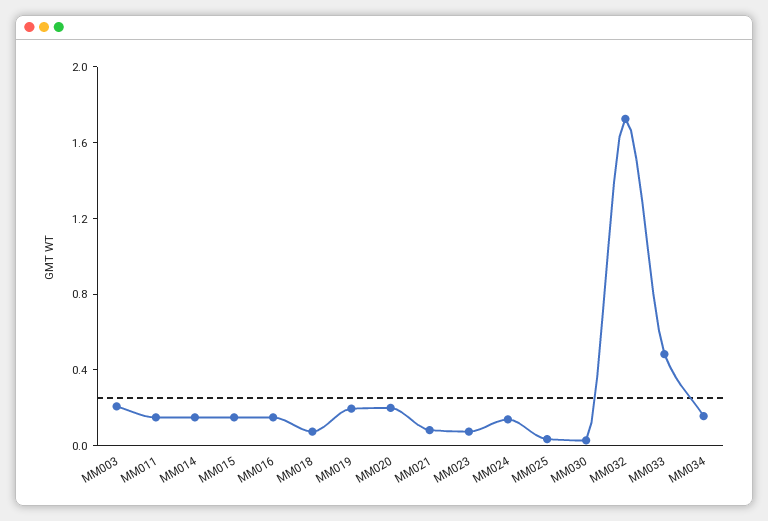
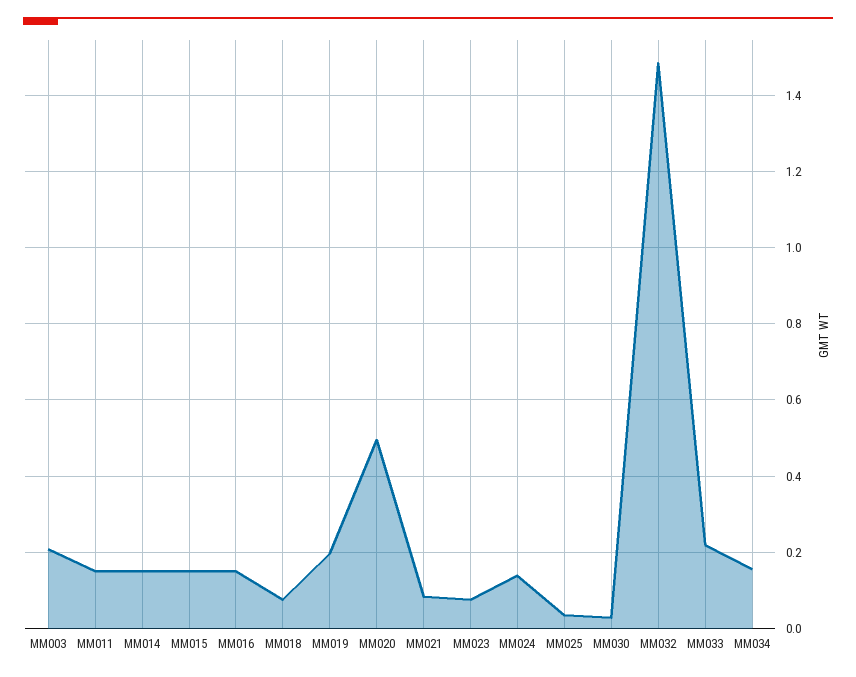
  {
    "MM003": 0.2,
    "MM011": 0.16,
    "MM014": 0.16,
    "MM015": 0.16,
    "MM016": 0.16,
    "MM018": 0.08,
    "MM019": 0.2,
-   "MM020": 0.2,
+   "MM020": 0.5,
    "MM021": 0.08,
    "MM023": 0.08,
    "MM024": 0.14,
    "MM025": 0.04,
    "MM030": 0.02,
-   "MM032": 1.7,
+   "MM032": 1.48,
-   "MM033": 0.5,
+   "MM033": 0.22,
    "MM034": 0.16
  }

